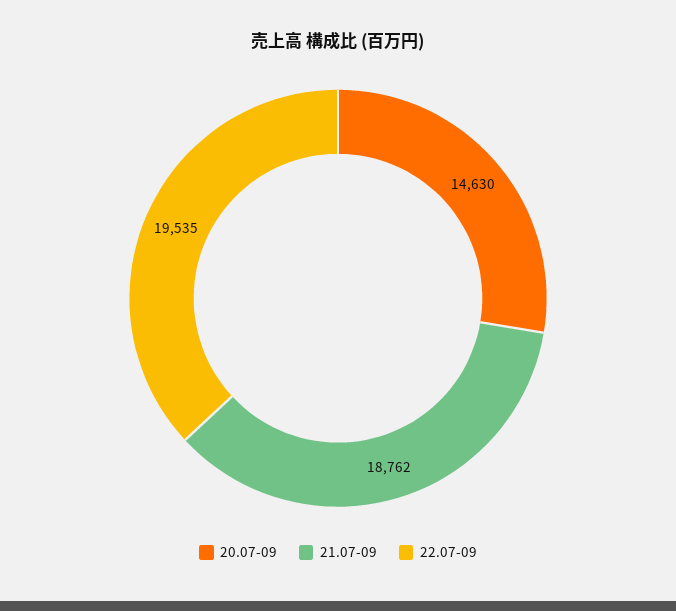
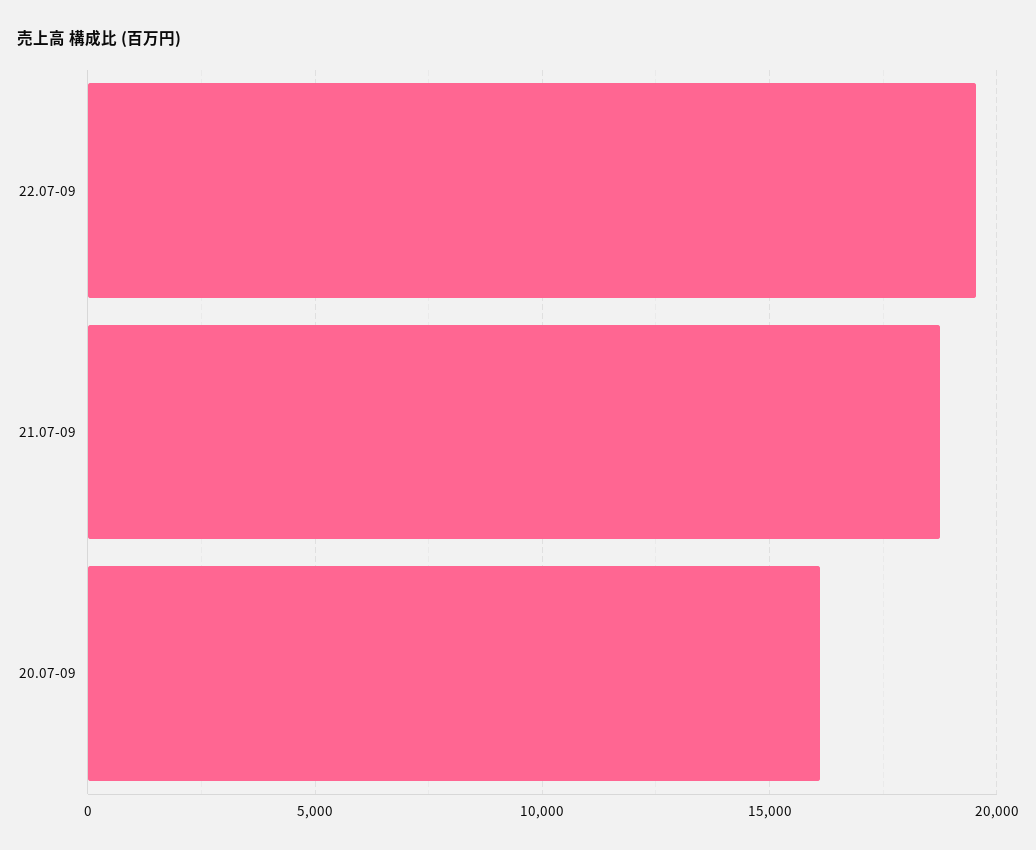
  {
-   "20.07-09": 14630,
+   "20.07-09": 16000,
    "21.07-09": 18762,
    "22.07-09": 19535
  }

